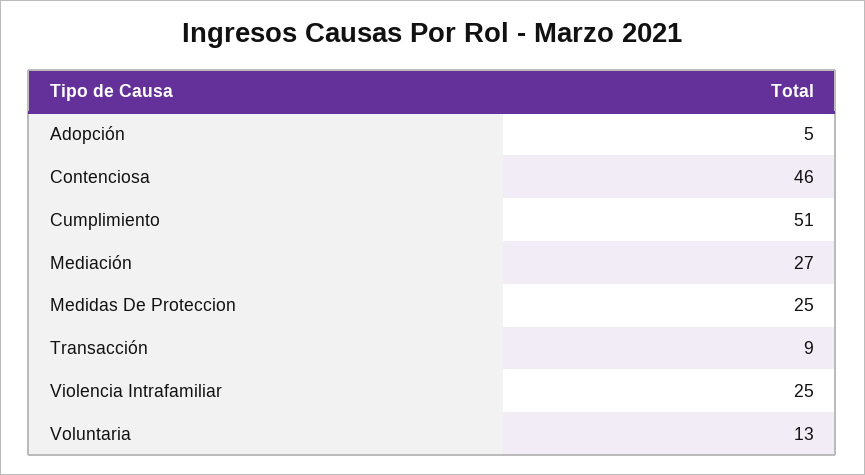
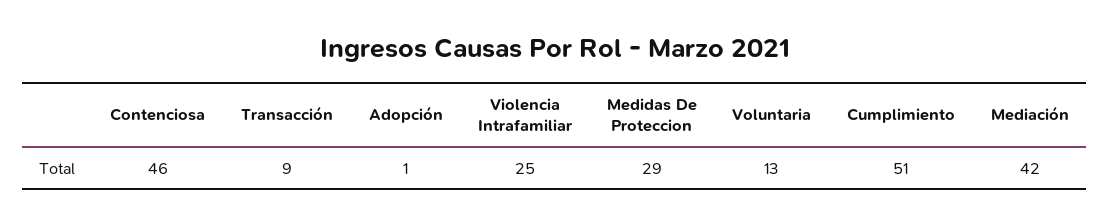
  {
-   "Adopción": 5,
+   "Adopción": 1,
    "Contenciosa": 46,
    "Cumplimiento": 51,
-   "Mediación": 27,
+   "Mediación": 42,
-   "Medidas De Proteccion": 25,
+   "Medidas De Proteccion": 29,
    "Transacción": 9,
    "Violencia Intrafamiliar": 25,
    "Voluntaria": 13
  }

